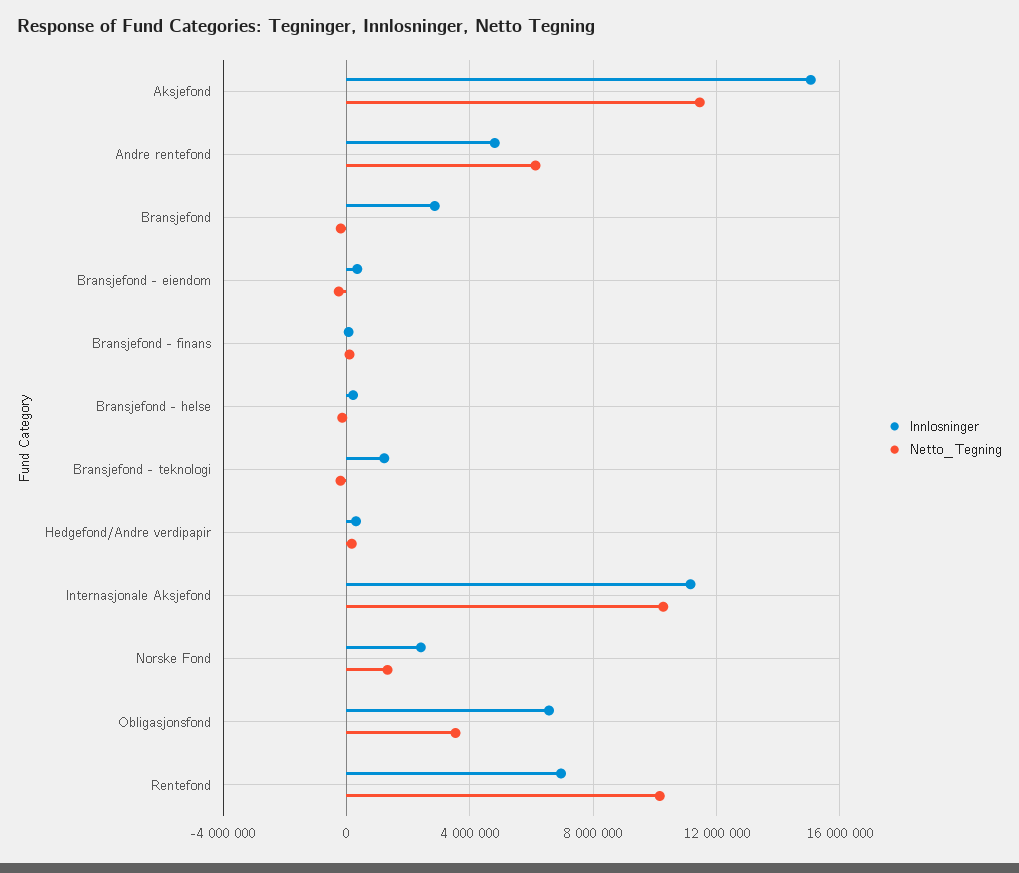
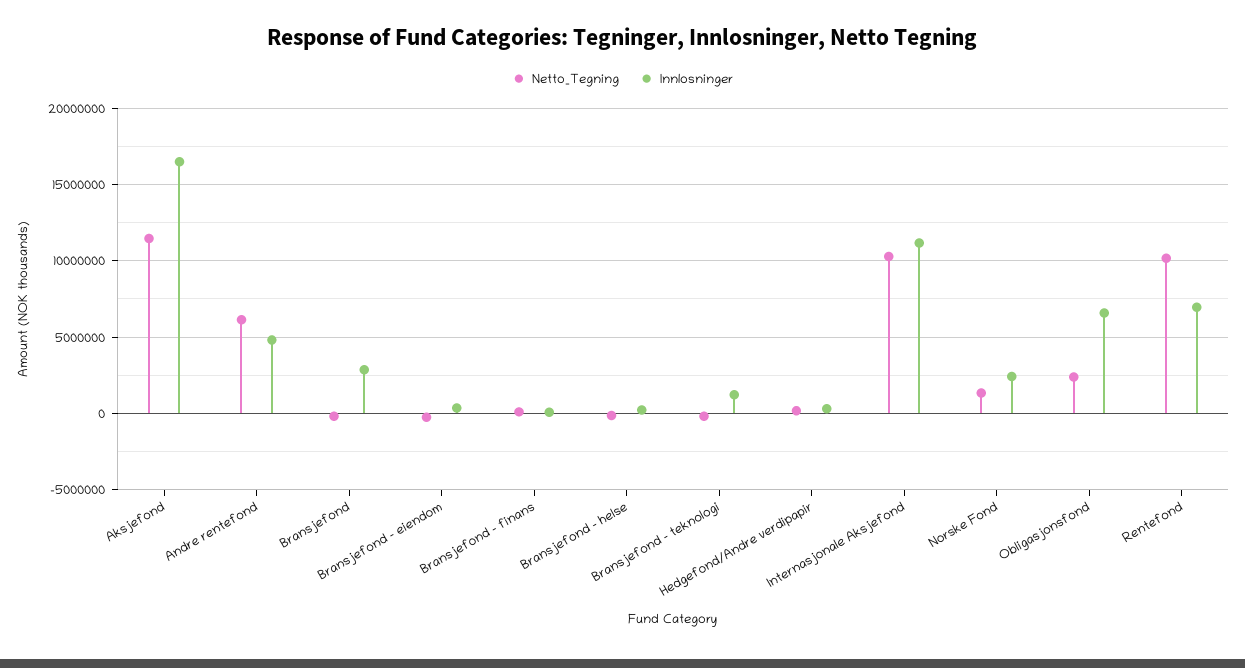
  {
    "Innlosninger": {
-     "Aksjefond": 15000000,
+     "Aksjefond": 16500000,
      "Andre rentefond": 5000000,
      "Bransjefond": 3000000,
      "Bransjefond - eiendom": 500000,
      "Bransjefond - finans": 0,
      "Bransjefond - helse": 0,
      "Bransjefond - teknologi": 1000000,
      "Hedgefond/Andre verdipapir": 500000,
      "Internasjonale Aksjefond": 11000000,
      "Norske Fond": 2500000,
      "Obligasjonsfond": 6500000,
      "Rentefond": 7000000
    },
    "Netto_Tegning": {
      "Aksjefond": 11500000,
      "Andre rentefond": 6000000,
      "Bransjefond": 0,
      "Bransjefond - eiendom": 0,
      "Bransjefond - finans": 0,
      "Bransjefond - helse": 0,
      "Bransjefond - teknologi": 0,
      "Hedgefond/Andre verdipapir": 0,
      "Internasjonale Aksjefond": 10500000,
      "Norske Fond": 1500000,
-     "Obligasjonsfond": 3500000,
+     "Obligasjonsfond": 2500000,
      "Rentefond": 10000000
    }
  }

